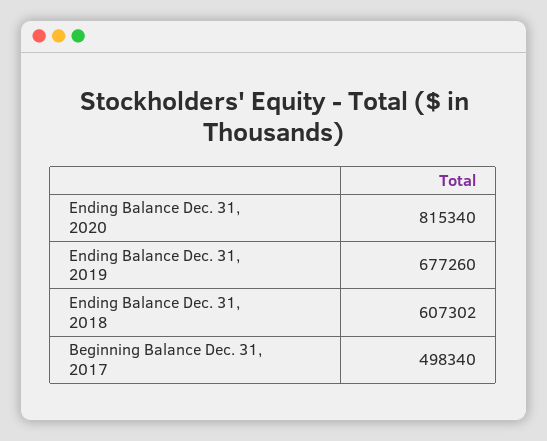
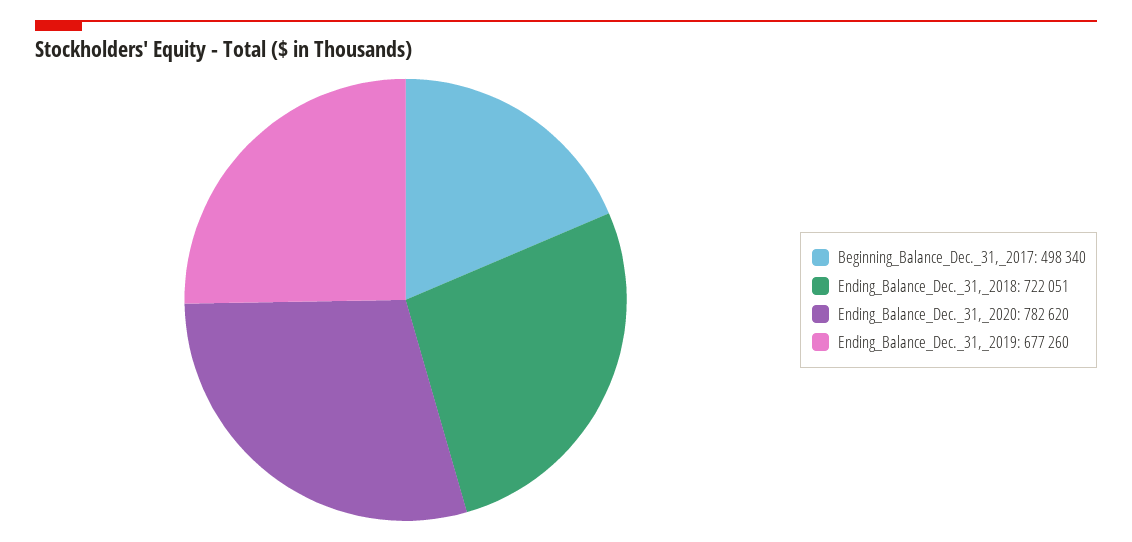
  {
-   "Ending Balance Dec. 31, 2020": 815340,
+   "Ending Balance Dec. 31, 2020": 782620,
    "Ending Balance Dec. 31, 2019": 677260,
-   "Ending Balance Dec. 31, 2018": 607302,
+   "Ending Balance Dec. 31, 2018": 722051,
    "Beginning Balance Dec. 31, 2017": 498340
  }

